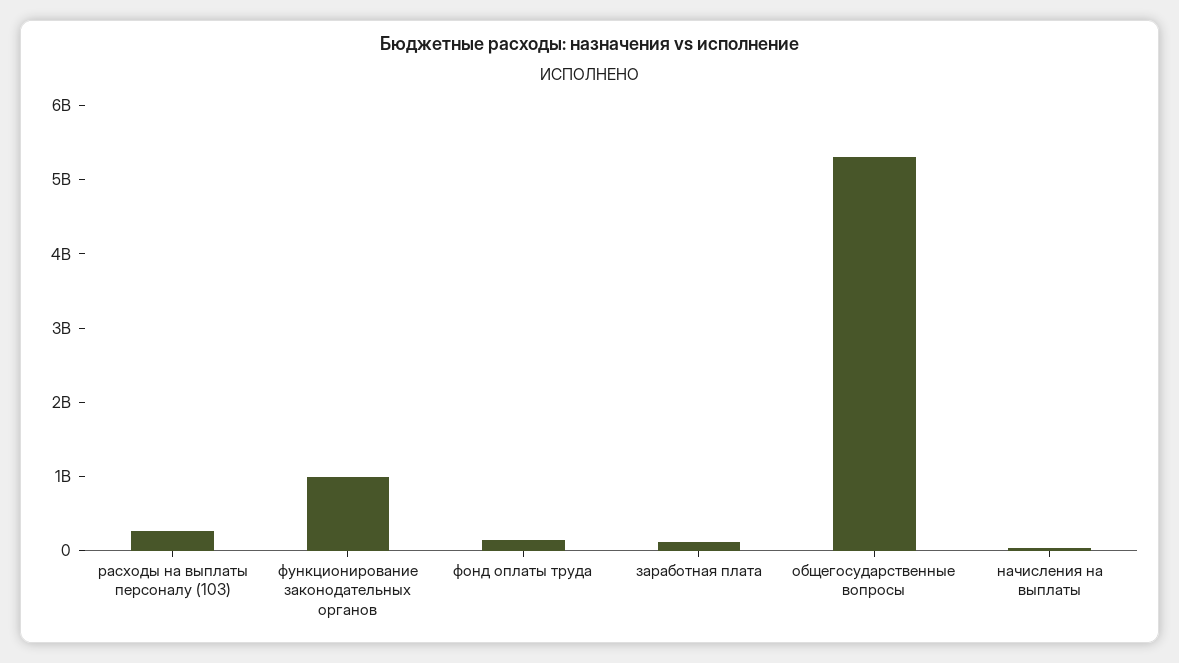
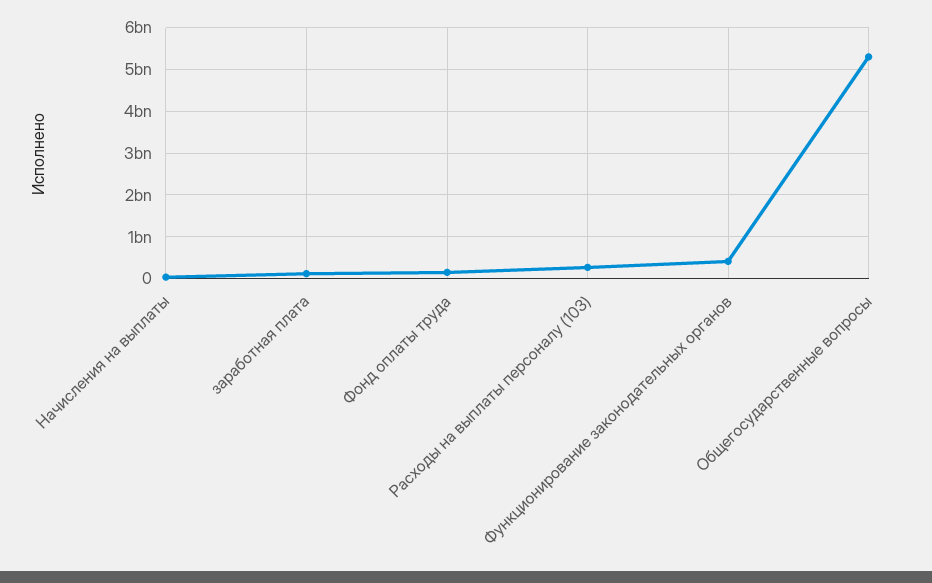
  {
    "расходы на выплаты персоналу (103)": 200000000,
-   "функционирование законодательных органов": 1000000000,
+   "функционирование законодательных органов": 400000000,
    "фонд оплаты труда": 200000000,
    "заработная плата": 200000000,
    "общегосударственные вопросы": 5400000000,
    "начисления на выплаты": 0
  }

